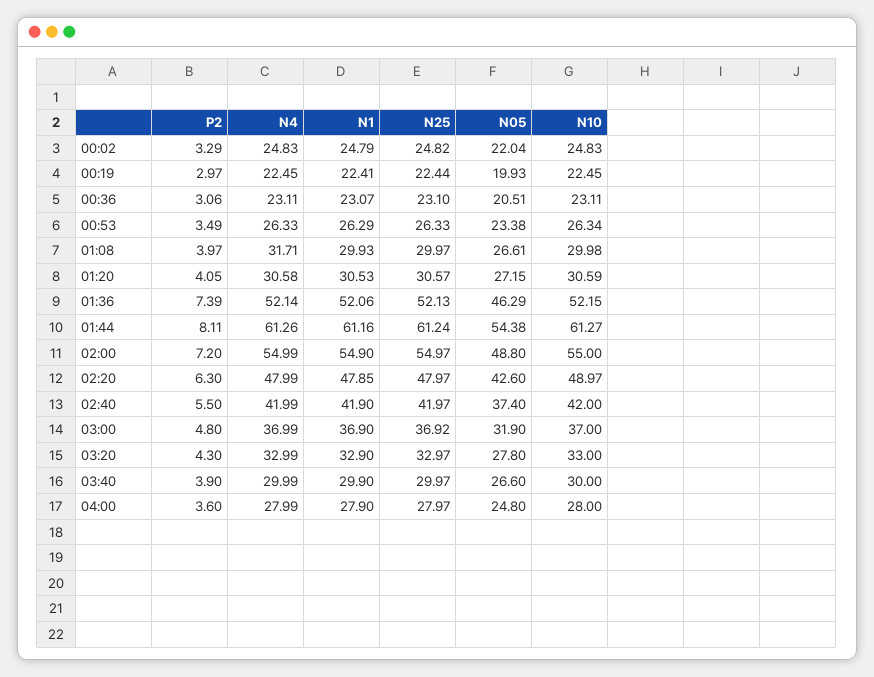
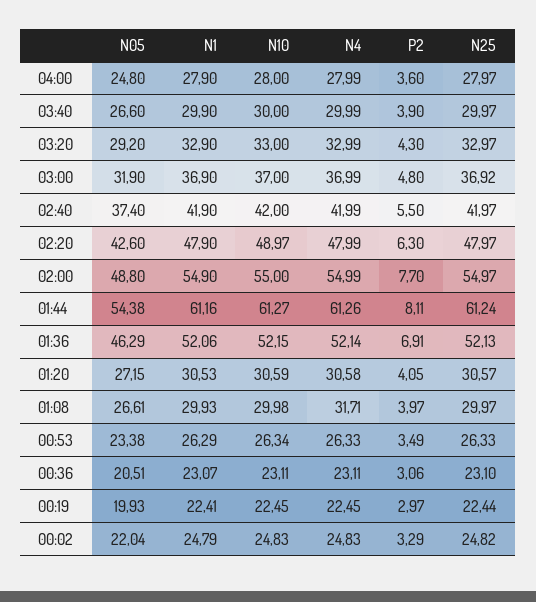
  {
    "P2": {
      "00:02": 3.29,
      "00:19": 2.97,
      "00:36": 3.06,
      "00:53": 3.49,
      "01:08": 3.97,
      "01:20": 4.05,
-     "01:36": 7.39,
+     "01:36": 6.91,
      "01:44": 8.11,
-     "02:00": 7.2,
+     "02:00": 7.7,
      "02:20": 6.3,
      "02:40": 5.5,
      "03:00": 4.8,
      "03:20": 4.3,
      "03:40": 3.9,
      "04:00": 3.6
    },
    "N4": {
      "00:02": 24.83,
      "00:19": 22.45,
      "00:36": 23.11,
      "00:53": 26.33,
      "01:08": 31.71,
      "01:20": 30.58,
      "01:36": 52.14,
      "01:44": 61.26,
      "02:00": 54.99,
      "02:20": 47.99,
      "02:40": 41.99,
      "03:00": 36.99,
      "03:20": 32.99,
      "03:40": 29.99,
      "04:00": 27.99
    },
    "N1": {
      "00:02": 24.79,
      "00:19": 22.41,
      "00:36": 23.07,
      "00:53": 26.29,
      "01:08": 29.93,
      "01:20": 30.53,
      "01:36": 52.06,
      "01:44": 61.16,
      "02:00": 54.9,
-     "02:20": 47.85,
+     "02:20": 47.9,
      "02:40": 41.9,
      "03:00": 36.9,
      "03:20": 32.9,
      "03:40": 29.9,
      "04:00": 27.9
    },
    "N25": {
      "00:02": 24.82,
      "00:19": 22.44,
      "00:36": 23.1,
      "00:53": 26.33,
      "01:08": 29.97,
      "01:20": 30.57,
      "01:36": 52.13,
      "01:44": 61.24,
      "02:00": 54.97,
      "02:20": 47.97,
      "02:40": 41.97,
      "03:00": 36.92,
      "03:20": 32.97,
      "03:40": 29.97,
      "04:00": 27.97
    },
    "N05": {
      "00:02": 22.04,
      "00:19": 19.93,
      "00:36": 20.51,
      "00:53": 23.38,
      "01:08": 26.61,
      "01:20": 27.15,
      "01:36": 46.29,
      "01:44": 54.38,
      "02:00": 48.8,
      "02:20": 42.6,
      "02:40": 37.4,
      "03:00": 31.9,
-     "03:20": 27.8,
+     "03:20": 29.2,
      "03:40": 26.6,
      "04:00": 24.8
    },
    "N10": {
      "00:02": 24.83,
      "00:19": 22.45,
      "00:36": 23.11,
      "00:53": 26.34,
      "01:08": 29.98,
      "01:20": 30.59,
      "01:36": 52.15,
      "01:44": 61.27,
      "02:00": 55,
      "02:20": 48.97,
      "02:40": 42,
      "03:00": 37,
      "03:20": 33,
      "03:40": 30,
      "04:00": 28
    }
  }

